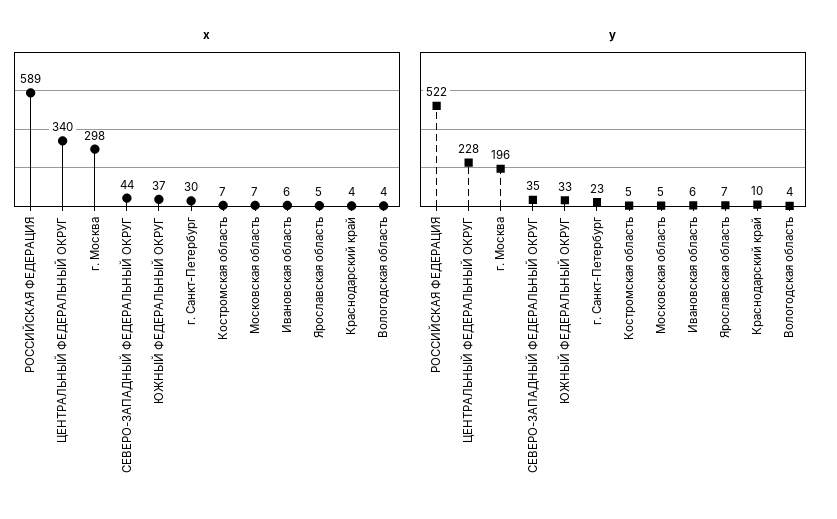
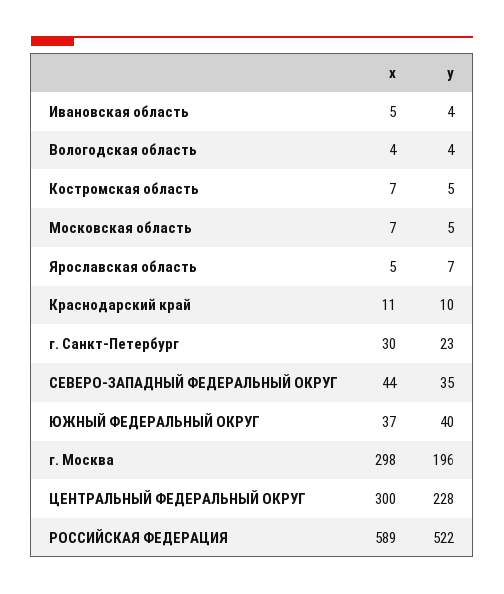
  {
    "x": {
      "РОССИЙСКАЯ ФЕДЕРАЦИЯ": 589,
-     "ЦЕНТРАЛЬНЫЙ ФЕДЕРАЛЬНЫЙ ОКРУГ": 340,
+     "ЦЕНТРАЛЬНЫЙ ФЕДЕРАЛЬНЫЙ ОКРУГ": 300,
      "г. Москва": 298,
      "СЕВЕРО-ЗАПАДНЫЙ ФЕДЕРАЛЬНЫЙ ОКРУГ": 44,
      "ЮЖНЫЙ ФЕДЕРАЛЬНЫЙ ОКРУГ": 37,
      "г. Санкт-Петербург": 30,
      "Костромская область": 7,
      "Московская область": 7,
-     "Ивановская область": 6,
+     "Ивановская область": 5,
      "Ярославская область": 5,
-     "Краснодарский край": 4,
+     "Краснодарский край": 11,
      "Вологодская область": 4
    },
    "y": {
      "РОССИЙСКАЯ ФЕДЕРАЦИЯ": 522,
      "ЦЕНТРАЛЬНЫЙ ФЕДЕРАЛЬНЫЙ ОКРУГ": 228,
      "г. Москва": 196,
      "СЕВЕРО-ЗАПАДНЫЙ ФЕДЕРАЛЬНЫЙ ОКРУГ": 35,
-     "ЮЖНЫЙ ФЕДЕРАЛЬНЫЙ ОКРУГ": 33,
+     "ЮЖНЫЙ ФЕДЕРАЛЬНЫЙ ОКРУГ": 40,
      "г. Санкт-Петербург": 23,
      "Костромская область": 5,
      "Московская область": 5,
-     "Ивановская область": 6,
+     "Ивановская область": 4,
      "Ярославская область": 7,
      "Краснодарский край": 10,
      "Вологодская область": 4
    }
  }

